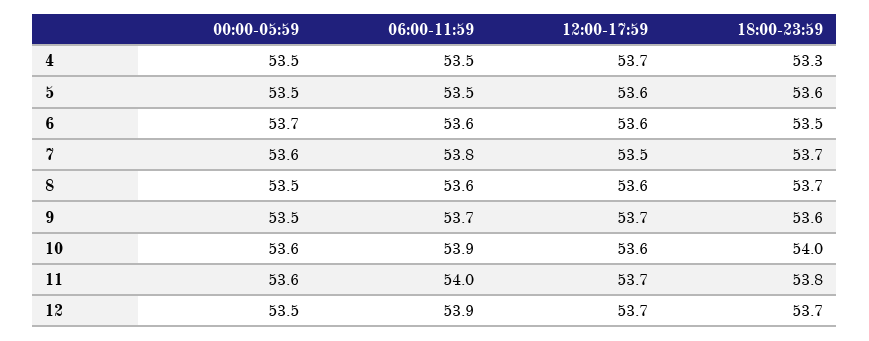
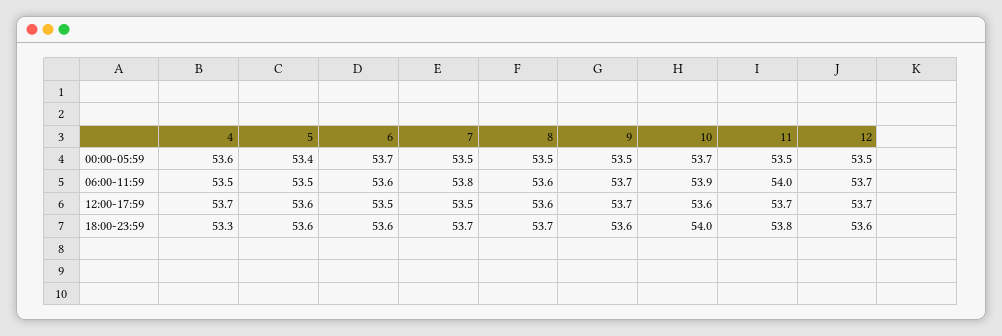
  {
    "00:00-05:59": {
-     "4": 53.5,
+     "4": 53.6,
-     "5": 53.5,
+     "5": 53.4,
      "6": 53.7,
-     "7": 53.6,
+     "7": 53.5,
      "8": 53.5,
      "9": 53.5,
-     "10": 53.6,
+     "10": 53.7,
-     "11": 53.6,
+     "11": 53.5,
      "12": 53.5
    },
    "06:00-11:59": {
      "4": 53.5,
      "5": 53.5,
      "6": 53.6,
      "7": 53.8,
      "8": 53.6,
      "9": 53.7,
      "10": 53.9,
      "11": 54,
-     "12": 53.9
+     "12": 53.7
    },
    "12:00-17:59": {
      "4": 53.7,
      "5": 53.6,
-     "6": 53.6,
+     "6": 53.5,
      "7": 53.5,
      "8": 53.6,
      "9": 53.7,
      "10": 53.6,
      "11": 53.7,
      "12": 53.7
    },
    "18:00-23:59": {
      "4": 53.3,
      "5": 53.6,
-     "6": 53.5,
+     "6": 53.6,
      "7": 53.7,
      "8": 53.7,
      "9": 53.6,
      "10": 54,
      "11": 53.8,
-     "12": 53.7
+     "12": 53.6
    }
  }

